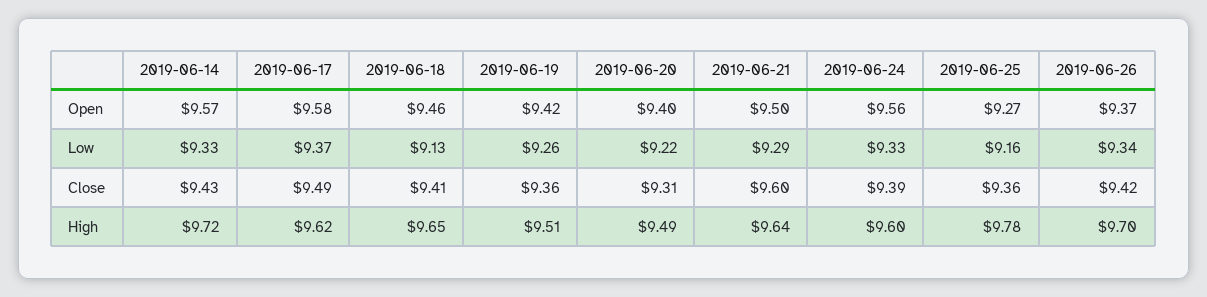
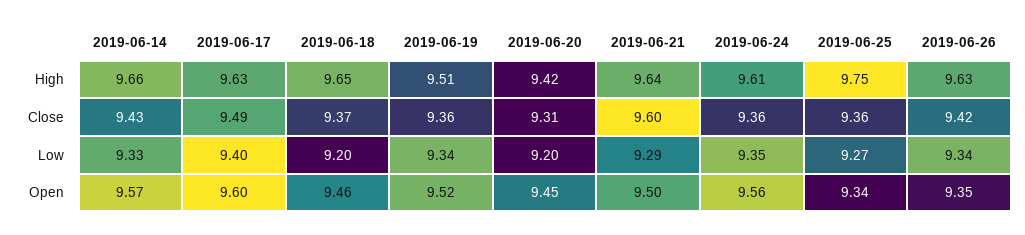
  {
    "2019-06-14": {
      "Open": 9.57,
      "Low": 9.33,
      "Close": 9.43,
-     "High": 9.72
+     "High": 9.66
    },
    "2019-06-17": {
-     "Open": 9.58,
+     "Open": 9.6,
-     "Low": 9.37,
+     "Low": 9.4,
      "Close": 9.49,
-     "High": 9.62
+     "High": 9.63
    },
    "2019-06-18": {
      "Open": 9.46,
-     "Low": 9.13,
+     "Low": 9.2,
-     "Close": 9.41,
+     "Close": 9.37,
      "High": 9.65
    },
    "2019-06-19": {
-     "Open": 9.42,
+     "Open": 9.52,
-     "Low": 9.26,
+     "Low": 9.34,
      "Close": 9.36,
      "High": 9.51
    },
    "2019-06-20": {
-     "Open": 9.4,
+     "Open": 9.45,
-     "Low": 9.22,
+     "Low": 9.2,
      "Close": 9.31,
-     "High": 9.49
+     "High": 9.42
    },
    "2019-06-21": {
      "Open": 9.5,
      "Low": 9.29,
      "Close": 9.6,
      "High": 9.64
    },
    "2019-06-24": {
      "Open": 9.56,
-     "Low": 9.33,
+     "Low": 9.35,
-     "Close": 9.39,
+     "Close": 9.36,
-     "High": 9.6
+     "High": 9.61
    },
    "2019-06-25": {
-     "Open": 9.27,
+     "Open": 9.34,
-     "Low": 9.16,
+     "Low": 9.27,
      "Close": 9.36,
-     "High": 9.78
+     "High": 9.75
    },
    "2019-06-26": {
-     "Open": 9.37,
+     "Open": 9.35,
      "Low": 9.34,
      "Close": 9.42,
-     "High": 9.7
+     "High": 9.63
    }
  }

